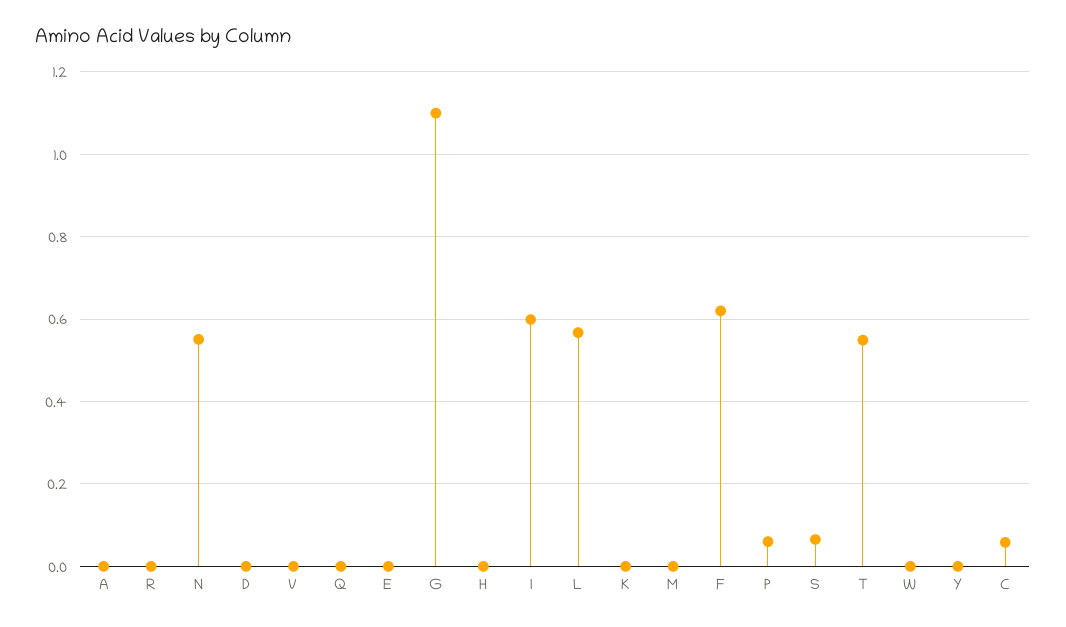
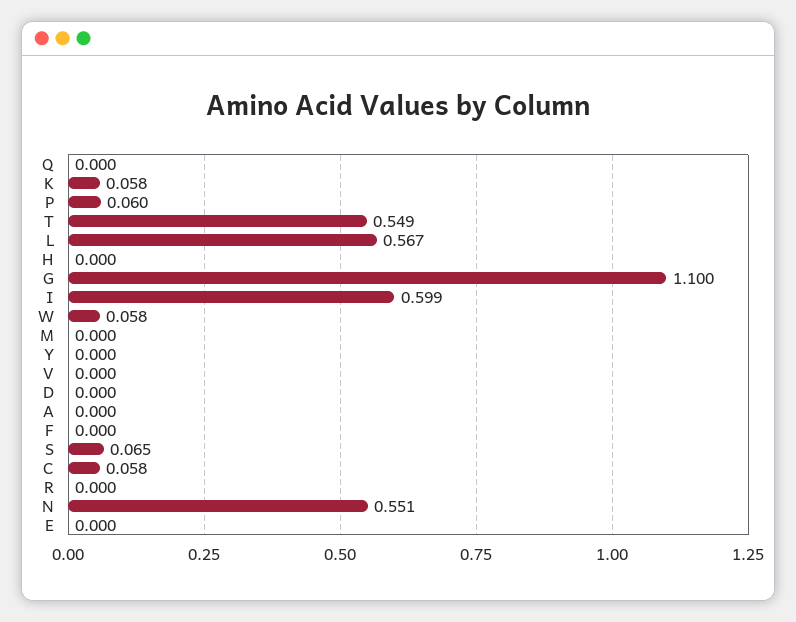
  {
    "A": 0,
    "R": 0,
    "N": 0.551,
    "D": 0,
    "V": 0,
    "Q": 0,
    "E": 0,
    "G": 1.1,
    "H": 0,
    "I": 0.599,
    "L": 0.567,
-   "K": 0,
+   "K": 0.058,
    "M": 0,
-   "F": 0.62,
+   "F": 0,
    "P": 0.06,
    "S": 0.065,
    "T": 0.549,
-   "W": 0,
+   "W": 0.058,
    "Y": 0,
    "C": 0.058
  }

